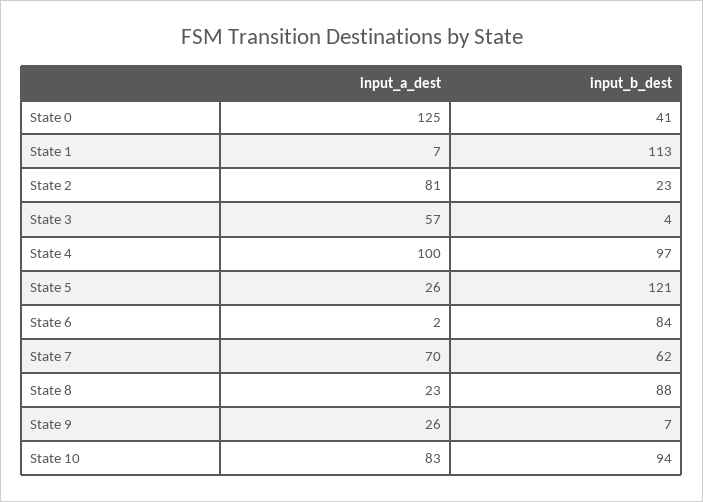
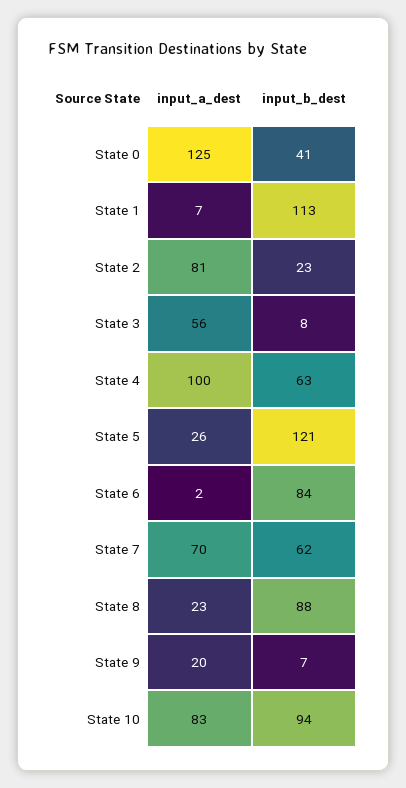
  {
    "input_a_dest": {
      "State 0": 125,
      "State 1": 7,
      "State 2": 81,
-     "State 3": 57,
+     "State 3": 56,
      "State 4": 100,
      "State 5": 26,
      "State 6": 2,
      "State 7": 70,
      "State 8": 23,
-     "State 9": 26,
+     "State 9": 20,
      "State 10": 83
    },
    "input_b_dest": {
      "State 0": 41,
      "State 1": 113,
      "State 2": 23,
-     "State 3": 4,
+     "State 3": 8,
-     "State 4": 97,
+     "State 4": 63,
      "State 5": 121,
      "State 6": 84,
      "State 7": 62,
      "State 8": 88,
      "State 9": 7,
      "State 10": 94
    }
  }

